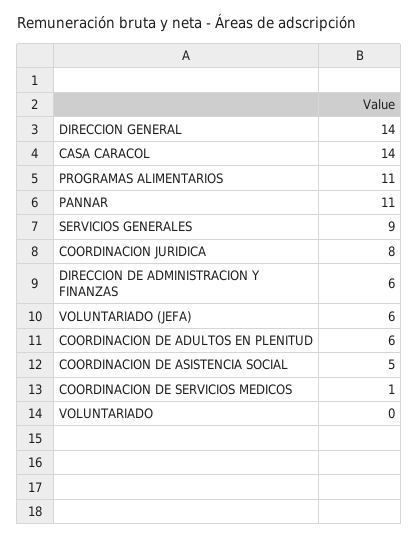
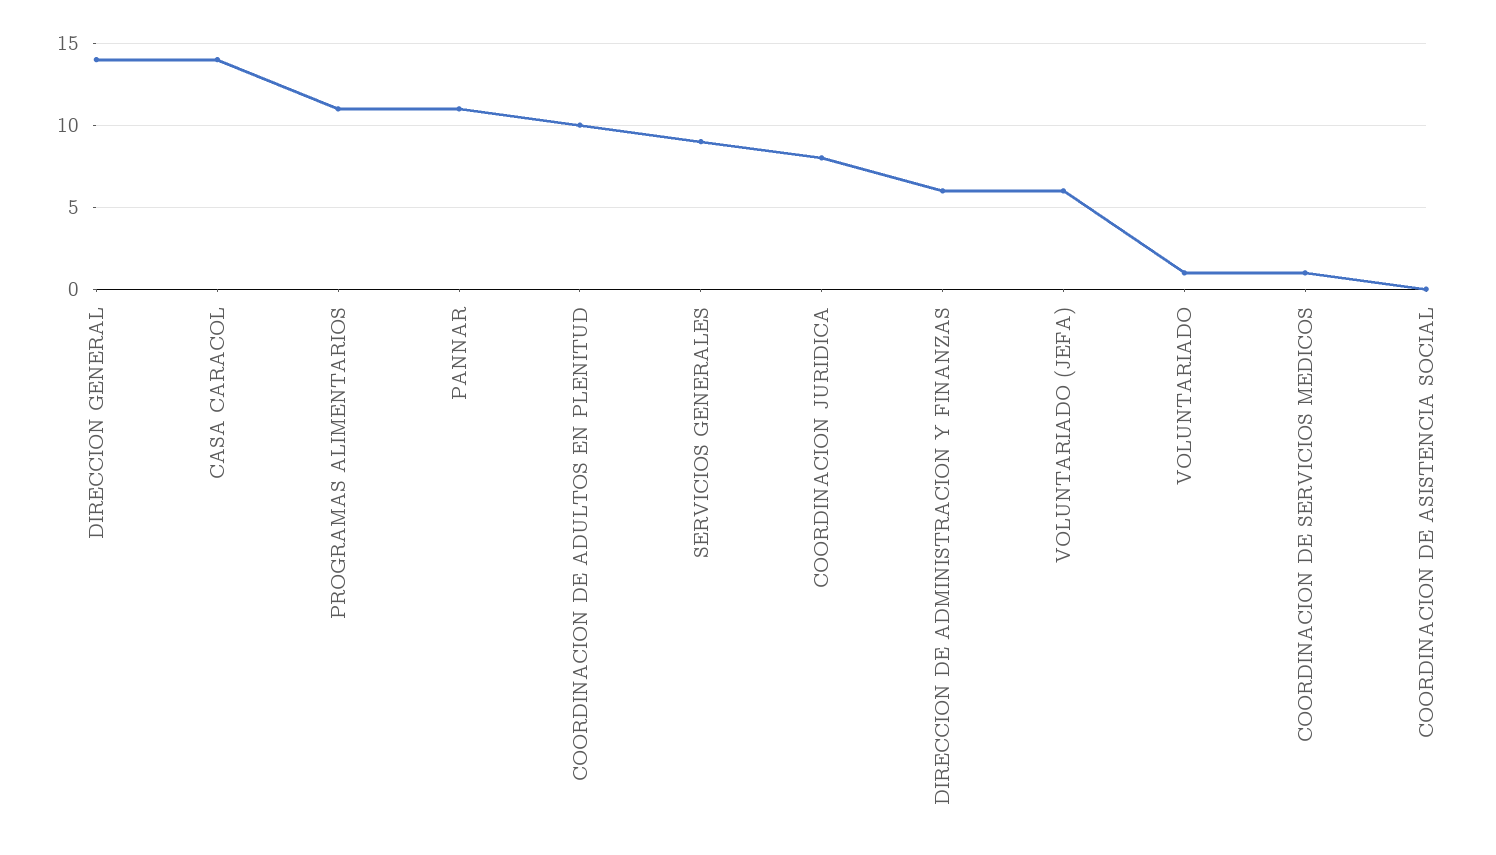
  {
    "DIRECCION GENERAL": 14,
    "CASA CARACOL": 14,
    "PROGRAMAS ALIMENTARIOS": 11,
    "PANNAR": 11,
    "SERVICIOS GENERALES": 9,
    "COORDINACION JURIDICA": 8,
    "DIRECCION DE ADMINISTRACION Y FINANZAS": 6,
    "VOLUNTARIADO (JEFA)": 6,
-   "COORDINACION DE ADULTOS EN PLENITUD": 6,
+   "COORDINACION DE ADULTOS EN PLENITUD": 10,
-   "COORDINACION DE ASISTENCIA SOCIAL": 5,
+   "COORDINACION DE ASISTENCIA SOCIAL": 0,
    "COORDINACION DE SERVICIOS MEDICOS": 1,
-   "VOLUNTARIADO": 0
+   "VOLUNTARIADO": 1
  }

